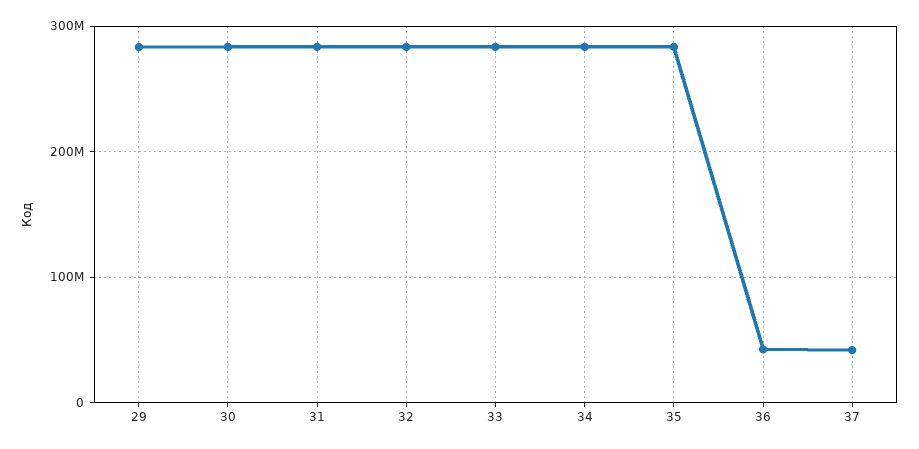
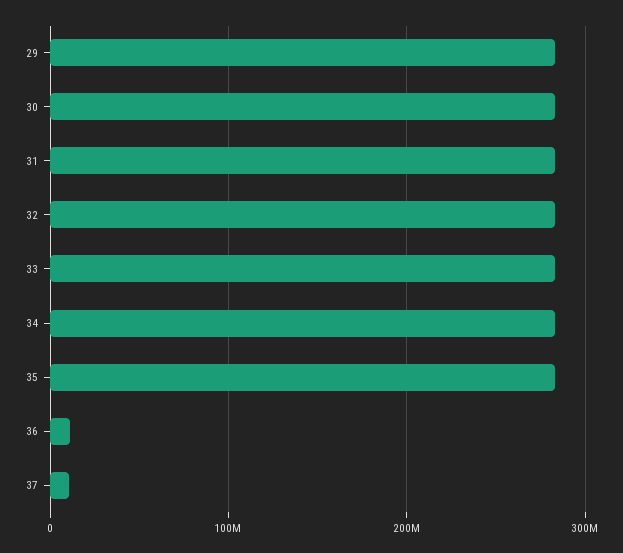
  {
    "29": 280000000,
    "30": 280000000,
    "31": 280000000,
    "32": 280000000,
    "33": 280000000,
    "34": 280000000,
    "35": 280000000,
-   "36": 40000000,
+   "36": 10000000,
-   "37": 40000000
+   "37": 10000000
  }

